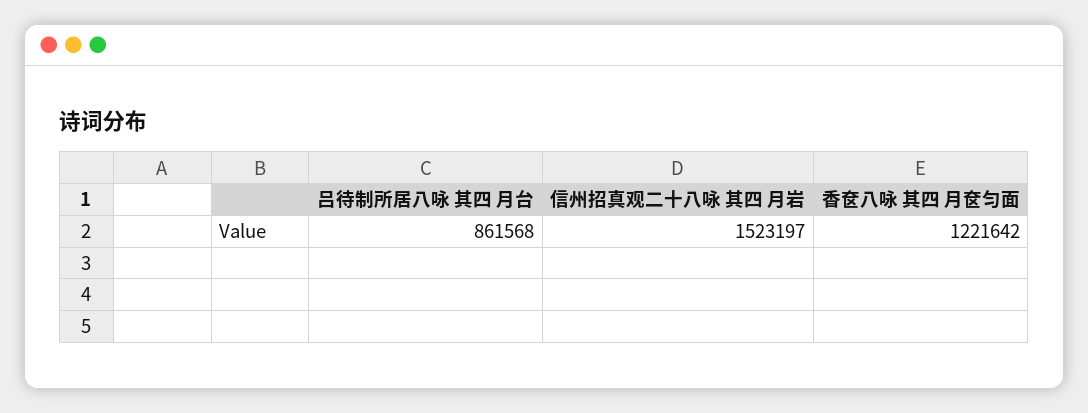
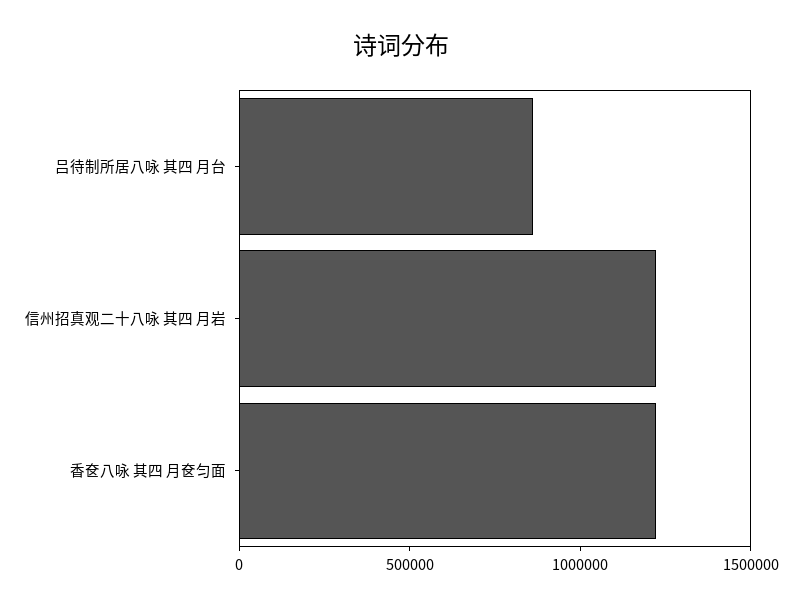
  {
    "吕待制所居八咏 其四 月台": 861568,
-   "信州招真观二十八咏 其四 月岩": 1523197,
+   "信州招真观二十八咏 其四 月岩": 1200000,
    "香奁八咏 其四 月奁匀面": 1221642
  }

